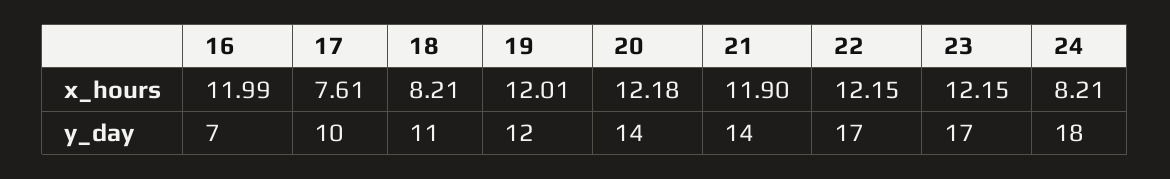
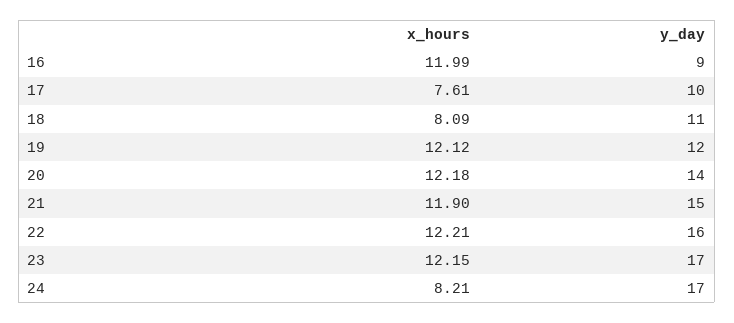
  {
    "16": {
      "x_hours": 11.99,
-     "y_day": 7
+     "y_day": 9
    },
    "17": {
      "x_hours": 7.61,
      "y_day": 10
    },
    "18": {
-     "x_hours": 8.21,
+     "x_hours": 8.09,
      "y_day": 11
    },
    "19": {
-     "x_hours": 12.01,
+     "x_hours": 12.12,
      "y_day": 12
    },
    "20": {
      "x_hours": 12.18,
      "y_day": 14
    },
    "21": {
      "x_hours": 11.9,
-     "y_day": 14
+     "y_day": 15
    },
    "22": {
-     "x_hours": 12.15,
+     "x_hours": 12.21,
-     "y_day": 17
+     "y_day": 16
    },
    "23": {
      "x_hours": 12.15,
      "y_day": 17
    },
    "24": {
      "x_hours": 8.21,
-     "y_day": 18
+     "y_day": 17
    }
  }

